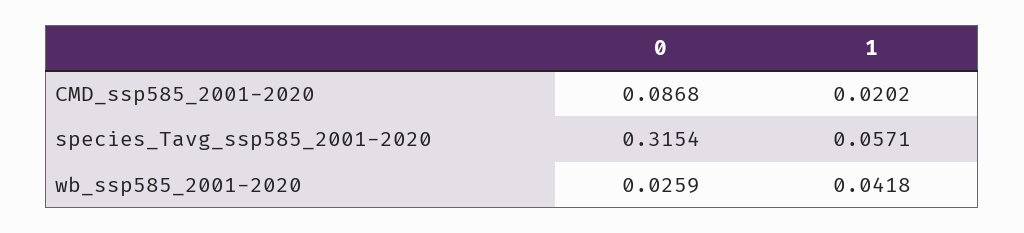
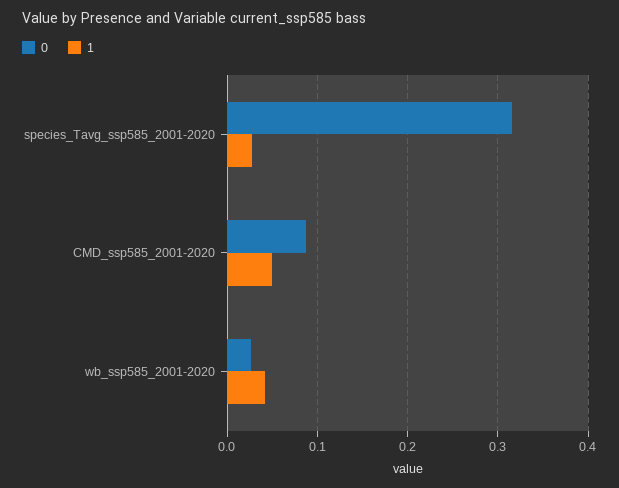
  {
    "0": {
      "CMD_ssp585_2001-2020": 0.0868,
      "species_Tavg_ssp585_2001-2020": 0.3154,
      "wb_ssp585_2001-2020": 0.0259
    },
    "1": {
-     "CMD_ssp585_2001-2020": 0.0202,
+     "CMD_ssp585_2001-2020": 0.05,
-     "species_Tavg_ssp585_2001-2020": 0.0571,
+     "species_Tavg_ssp585_2001-2020": 0.03,
      "wb_ssp585_2001-2020": 0.0418
    }
  }

